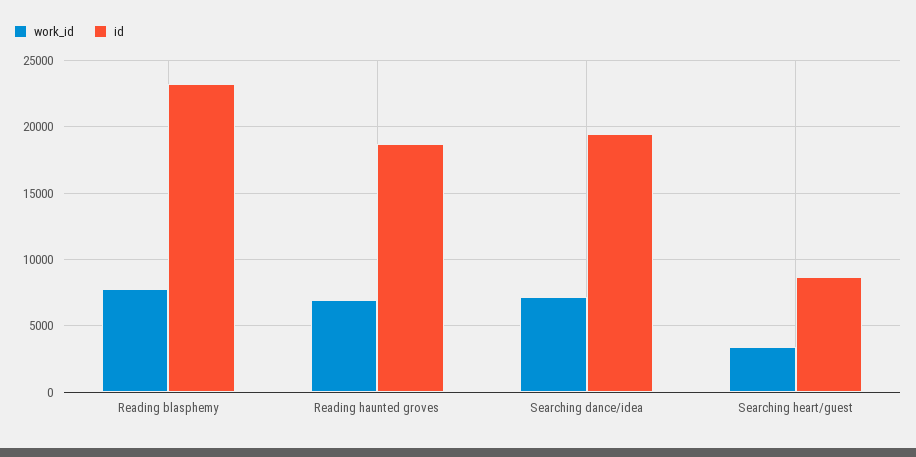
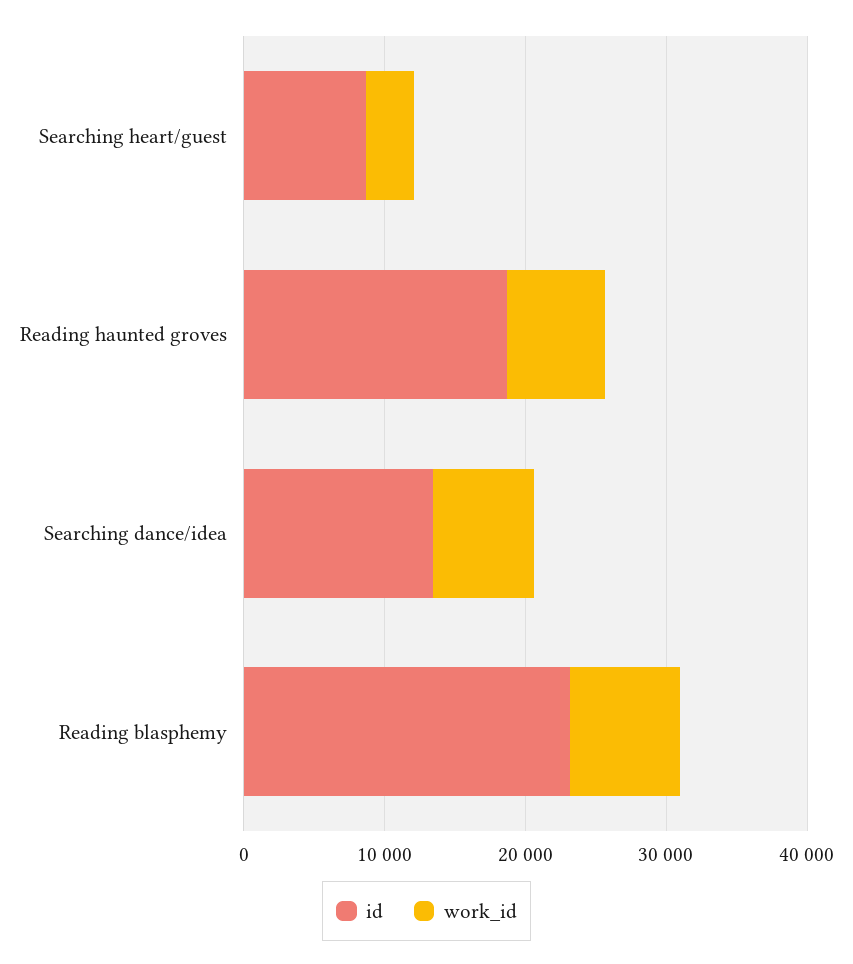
  {
    "work_id": {
      "Reading blasphemy": 8000,
      "Reading haunted groves": 7000,
      "Searching dance/idea": 7000,
      "Searching heart/guest": 3500
    },
    "id": {
      "Reading blasphemy": 23000,
      "Reading haunted groves": 18500,
-     "Searching dance/idea": 19500,
+     "Searching dance/idea": 14000,
      "Searching heart/guest": 8500
    }
  }

